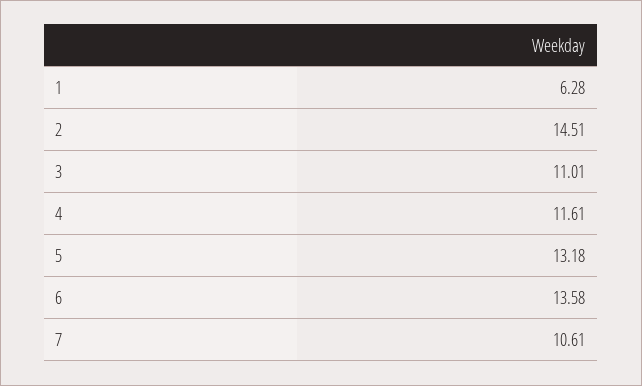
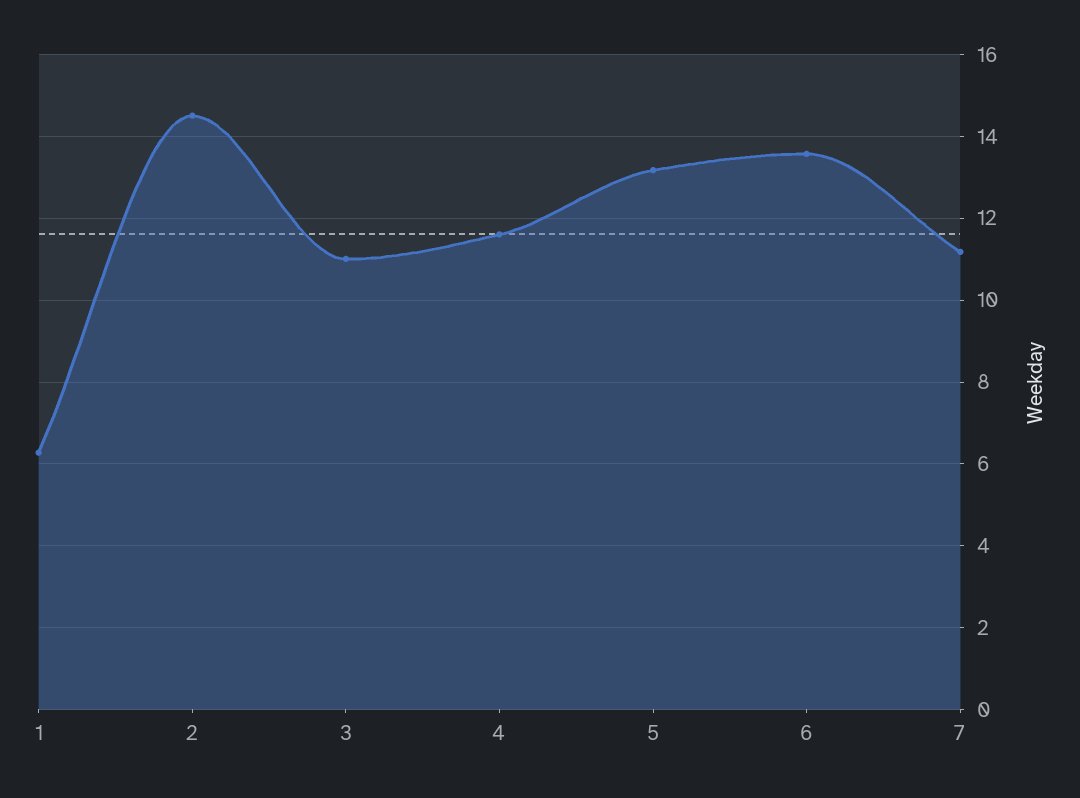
  {
    "1": 6.28,
    "2": 14.51,
    "3": 11.01,
    "4": 11.61,
    "5": 13.18,
    "6": 13.58,
-   "7": 10.61
+   "7": 11.2
  }

